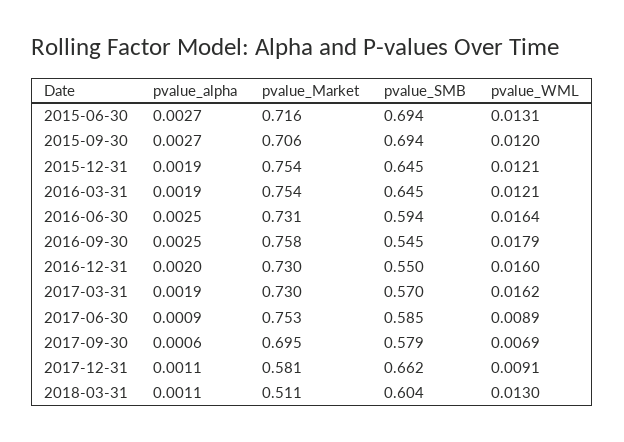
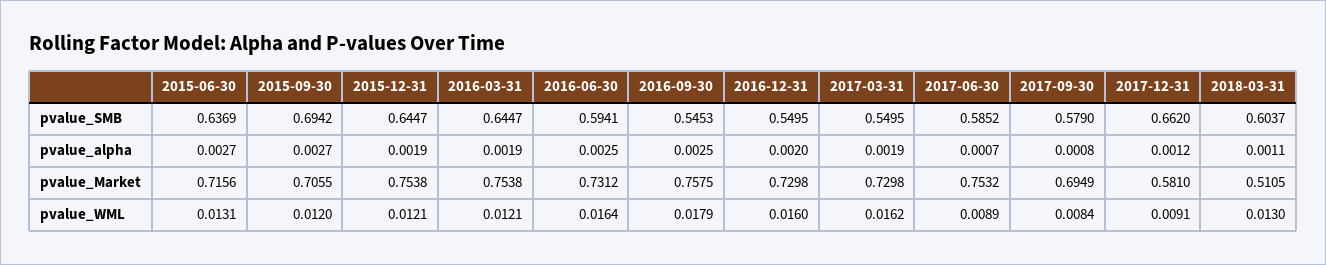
  {
    "pvalue_alpha": {
      "2015-06-30": 0.0027,
      "2015-09-30": 0.0027,
      "2015-12-31": 0.0019,
      "2016-03-31": 0.0019,
      "2016-06-30": 0.0025,
      "2016-09-30": 0.0025,
      "2016-12-31": 0.002,
      "2017-03-31": 0.0019,
-     "2017-06-30": 0.0009,
+     "2017-06-30": 0.0007,
-     "2017-09-30": 0.0006,
+     "2017-09-30": 0.0008,
-     "2017-12-31": 0.0011,
+     "2017-12-31": 0.0012,
      "2018-03-31": 0.0011
    },
    "pvalue_Market": {
      "2015-06-30": 0.7156,
      "2015-09-30": 0.7055,
      "2015-12-31": 0.7538,
      "2016-03-31": 0.7538,
      "2016-06-30": 0.7312,
      "2016-09-30": 0.7575,
      "2016-12-31": 0.7298,
      "2017-03-31": 0.7298,
      "2017-06-30": 0.7532,
      "2017-09-30": 0.6949,
      "2017-12-31": 0.581,
      "2018-03-31": 0.5105
    },
    "pvalue_SMB": {
-     "2015-06-30": 0.694,
+     "2015-06-30": 0.6369,
      "2015-09-30": 0.6942,
      "2015-12-31": 0.6447,
      "2016-03-31": 0.6447,
      "2016-06-30": 0.5941,
      "2016-09-30": 0.5453,
      "2016-12-31": 0.5495,
-     "2017-03-31": 0.57,
+     "2017-03-31": 0.5495,
      "2017-06-30": 0.5852,
      "2017-09-30": 0.579,
      "2017-12-31": 0.662,
      "2018-03-31": 0.6037
    },
    "pvalue_WML": {
      "2015-06-30": 0.0131,
      "2015-09-30": 0.012,
      "2015-12-31": 0.0121,
      "2016-03-31": 0.0121,
      "2016-06-30": 0.0164,
      "2016-09-30": 0.0179,
      "2016-12-31": 0.016,
      "2017-03-31": 0.0162,
      "2017-06-30": 0.0089,
-     "2017-09-30": 0.0069,
+     "2017-09-30": 0.0084,
      "2017-12-31": 0.0091,
      "2018-03-31": 0.013
    }
  }

